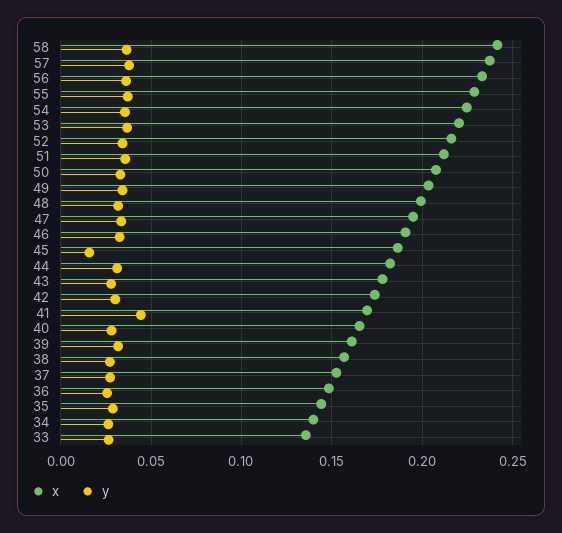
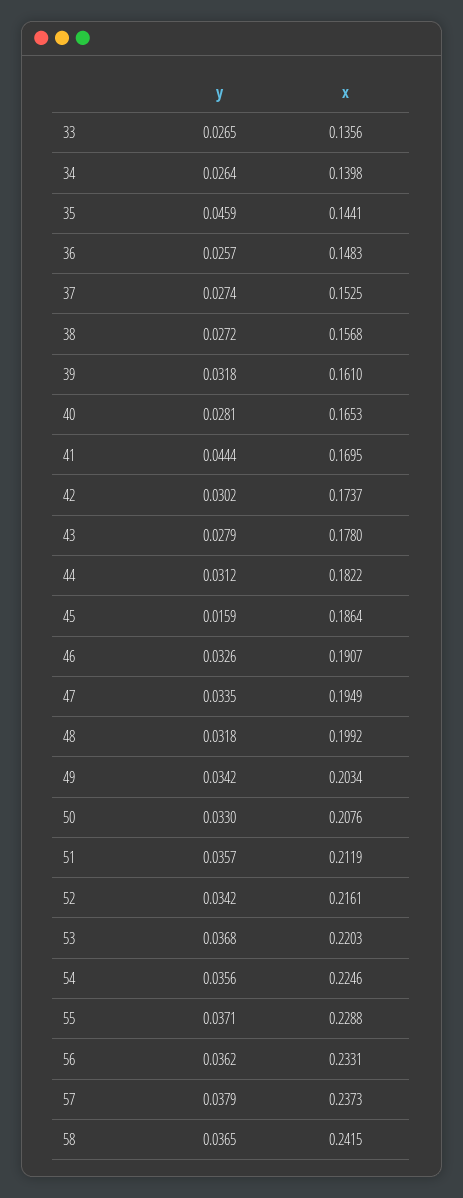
  {
    "x": {
      "58": 0.2415,
      "57": 0.2373,
      "56": 0.2331,
      "55": 0.2288,
      "54": 0.2246,
      "53": 0.2203,
      "52": 0.2161,
      "51": 0.2119,
      "50": 0.2076,
      "49": 0.2034,
      "48": 0.1992,
      "47": 0.1949,
      "46": 0.1907,
      "45": 0.1864,
      "44": 0.1822,
      "43": 0.178,
      "42": 0.1737,
      "41": 0.1695,
      "40": 0.1653,
      "39": 0.161,
      "38": 0.1568,
      "37": 0.1525,
      "36": 0.1483,
      "35": 0.1441,
      "34": 0.1398,
      "33": 0.1356
    },
    "y": {
      "58": 0.0365,
      "57": 0.0379,
      "56": 0.0362,
      "55": 0.0371,
      "54": 0.0356,
      "53": 0.0368,
      "52": 0.0342,
      "51": 0.0357,
      "50": 0.033,
      "49": 0.0342,
      "48": 0.0318,
      "47": 0.0335,
      "46": 0.0326,
      "45": 0.0159,
      "44": 0.0312,
      "43": 0.0279,
      "42": 0.0302,
      "41": 0.0444,
      "40": 0.0281,
      "39": 0.0318,
      "38": 0.0272,
      "37": 0.0274,
      "36": 0.0257,
-     "35": 0.03,
+     "35": 0.0459,
      "34": 0.0264,
      "33": 0.0265
    }
  }

